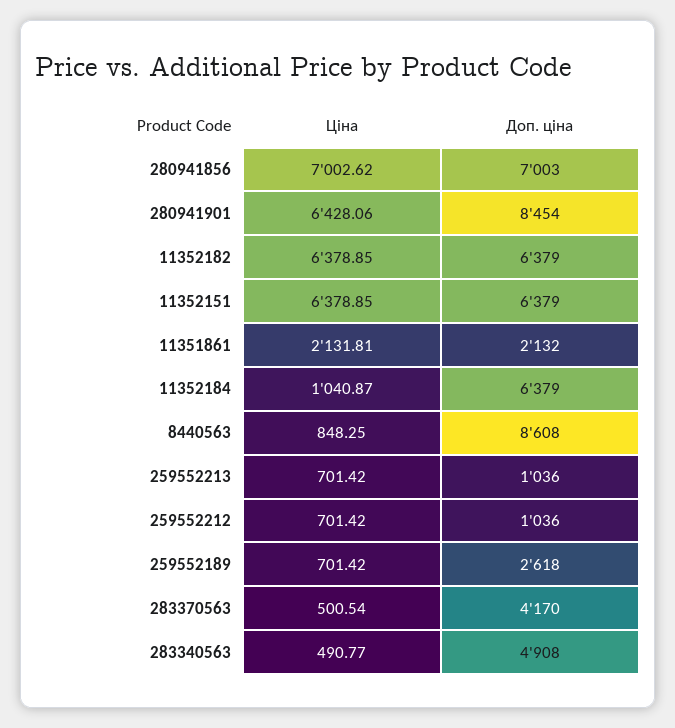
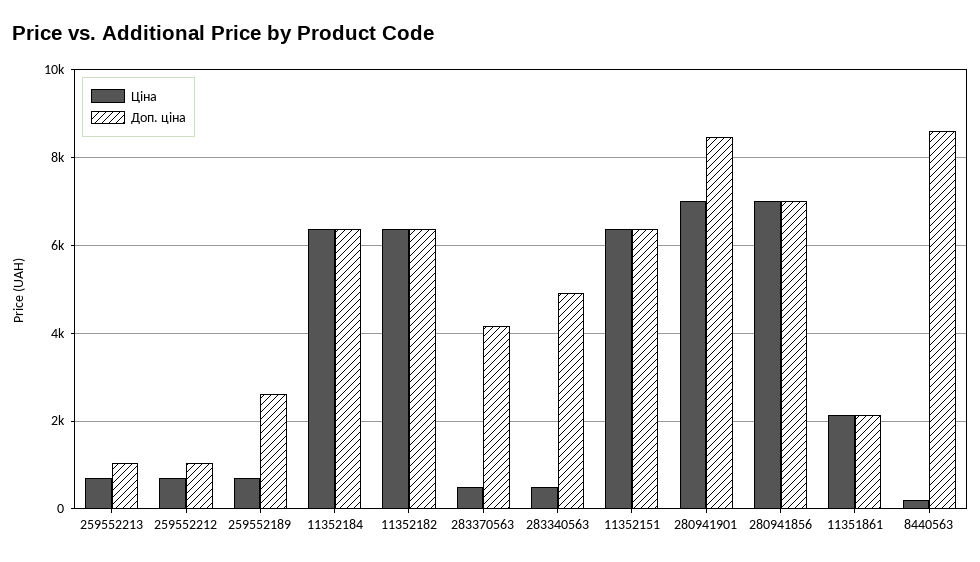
  {
    "Ціна": {
      "280941856": 7002.62,
-     "280941901": 6428.06,
+     "280941901": 7000,
      "11352182": 6378.85,
      "11352151": 6378.85,
      "11351861": 2131.81,
-     "11352184": 1040.87,
+     "11352184": 6400,
-     "8440563": 848.25,
+     "8440563": 200,
      "259552213": 701.42,
      "259552212": 701.42,
      "259552189": 701.42,
      "283370563": 500.54,
      "283340563": 490.77
    },
    "Доп. ціна": {
      "280941856": 7003,
      "280941901": 8454,
      "11352182": 6379,
      "11352151": 6379,
      "11351861": 2132,
      "11352184": 6379,
      "8440563": 8608,
      "259552213": 1036,
      "259552212": 1036,
      "259552189": 2618,
      "283370563": 4170,
      "283340563": 4908
    }
  }

